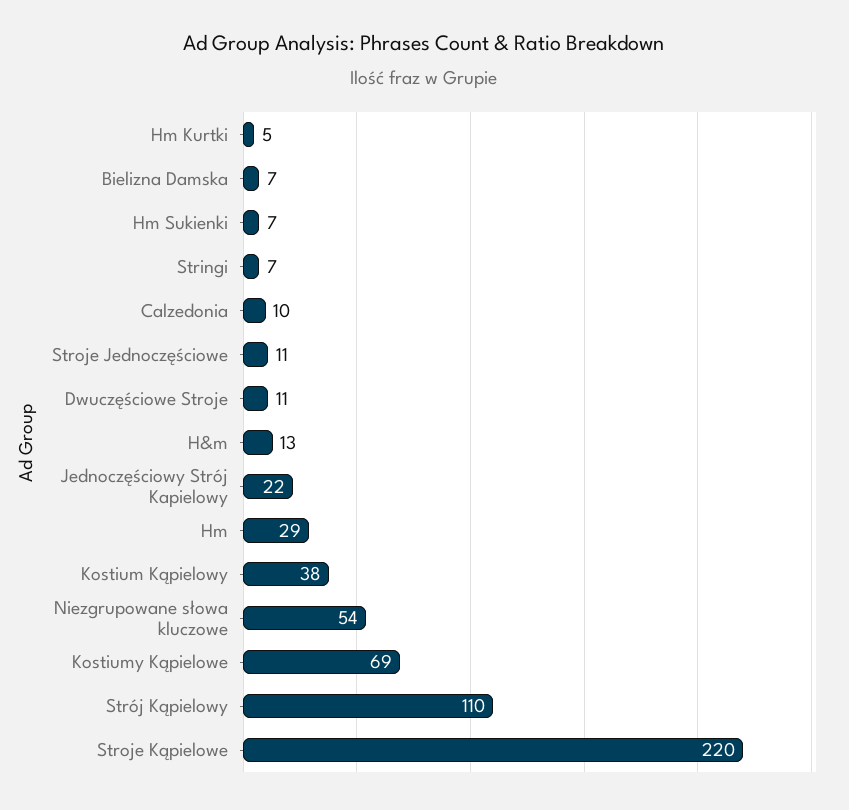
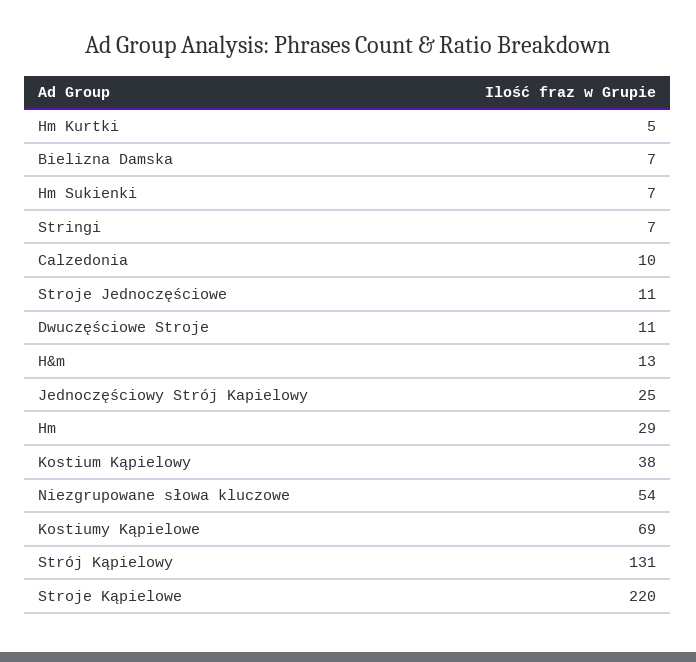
  {
    "Hm Kurtki": 5,
    "Bielizna Damska": 7,
    "Hm Sukienki": 7,
    "Stringi": 7,
    "Calzedonia": 10,
    "Stroje Jednoczęściowe": 11,
    "Dwuczęściowe Stroje": 11,
    "H&m": 13,
-   "Jednoczęściowy Strój Kapielowy": 22,
+   "Jednoczęściowy Strój Kapielowy": 25,
    "Hm": 29,
    "Kostium Kąpielowy": 38,
    "Niezgrupowane słowa kluczowe": 54,
    "Kostiumy Kąpielowe": 69,
-   "Strój Kąpielowy": 110,
+   "Strój Kąpielowy": 131,
    "Stroje Kąpielowe": 220
  }

